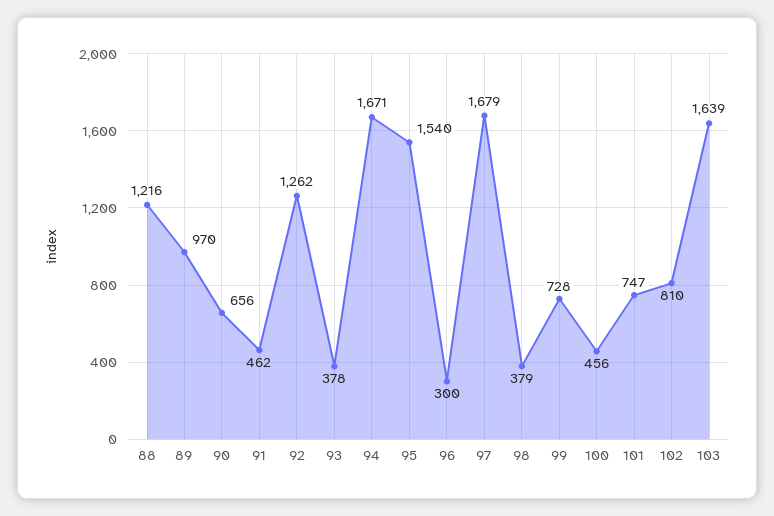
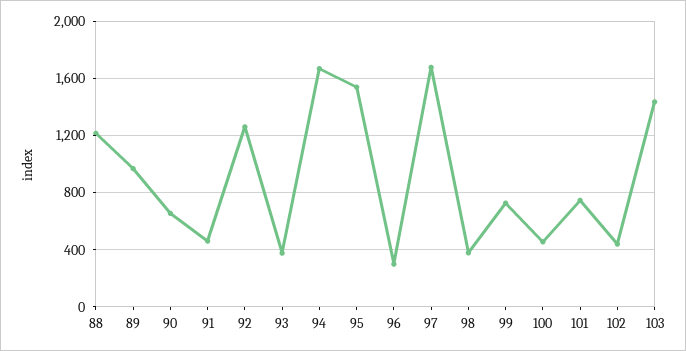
  {
    "88": 1216,
    "89": 970,
    "90": 656,
    "91": 462,
    "92": 1262,
    "93": 378,
    "94": 1671,
    "95": 1540,
    "96": 300,
    "97": 1679,
    "98": 379,
    "99": 728,
    "100": 456,
    "101": 747,
-   "102": 810,
+   "102": 450,
-   "103": 1639
+   "103": 1450
  }

